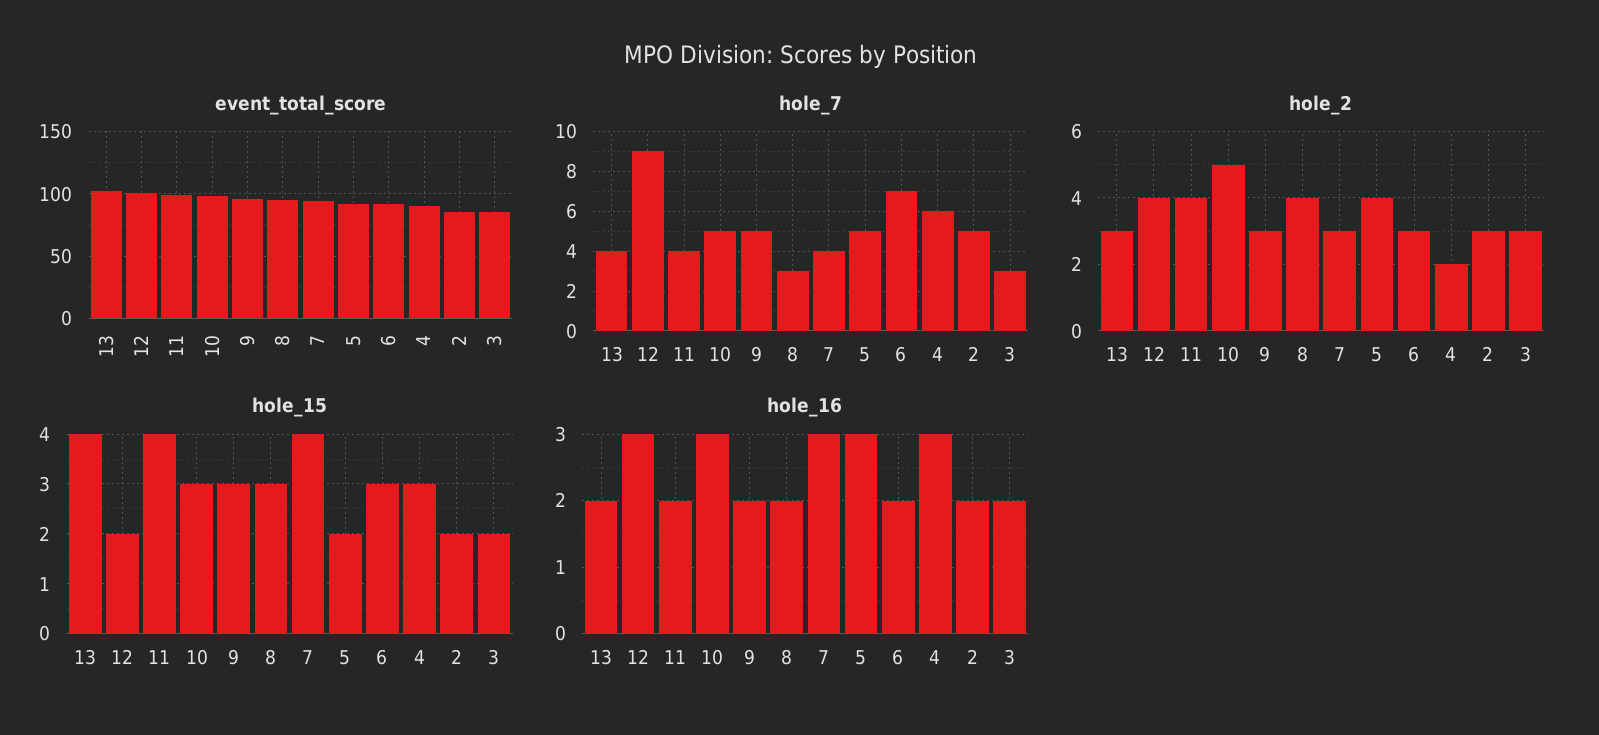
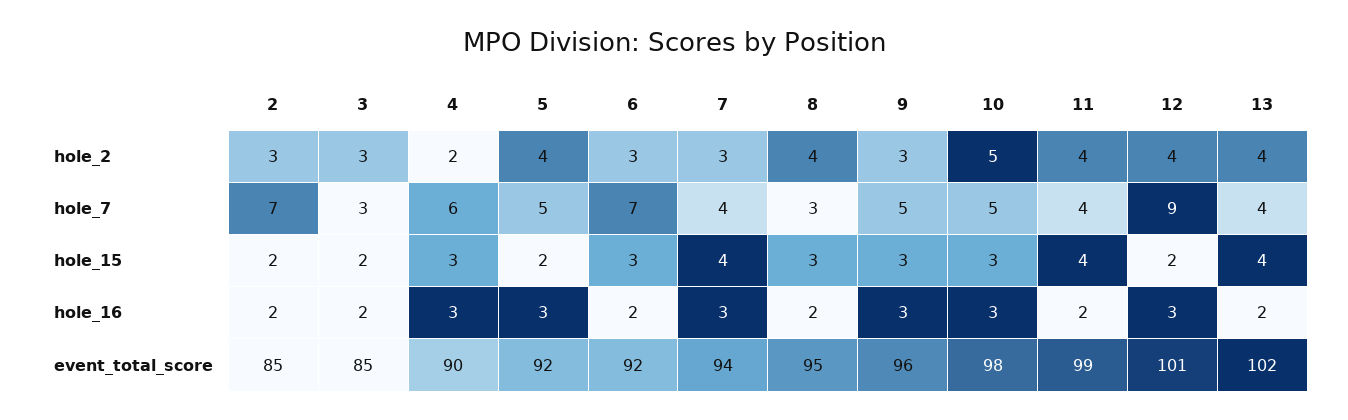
  {
    "event_total_score": {
      "13": 102,
      "12": 101,
      "11": 99,
      "10": 98,
      "9": 96,
      "8": 95,
      "7": 94,
      "5": 92,
      "6": 92,
      "4": 90,
      "2": 85,
      "3": 85
    },
    "hole_7": {
      "13": 4,
      "12": 9,
      "11": 4,
      "10": 5,
      "9": 5,
      "8": 3,
      "7": 4,
      "5": 5,
      "6": 7,
      "4": 6,
-     "2": 5,
+     "2": 7,
      "3": 3
    },
    "hole_2": {
-     "13": 3,
+     "13": 4,
      "12": 4,
      "11": 4,
      "10": 5,
      "9": 3,
      "8": 4,
      "7": 3,
      "5": 4,
      "6": 3,
      "4": 2,
      "2": 3,
      "3": 3
    },
    "hole_15": {
      "13": 4,
      "12": 2,
      "11": 4,
      "10": 3,
      "9": 3,
      "8": 3,
      "7": 4,
      "5": 2,
      "6": 3,
      "4": 3,
      "2": 2,
      "3": 2
    },
    "hole_16": {
      "13": 2,
      "12": 3,
      "11": 2,
      "10": 3,
-     "9": 2,
+     "9": 3,
      "8": 2,
      "7": 3,
      "5": 3,
      "6": 2,
      "4": 3,
      "2": 2,
      "3": 2
    }
  }

